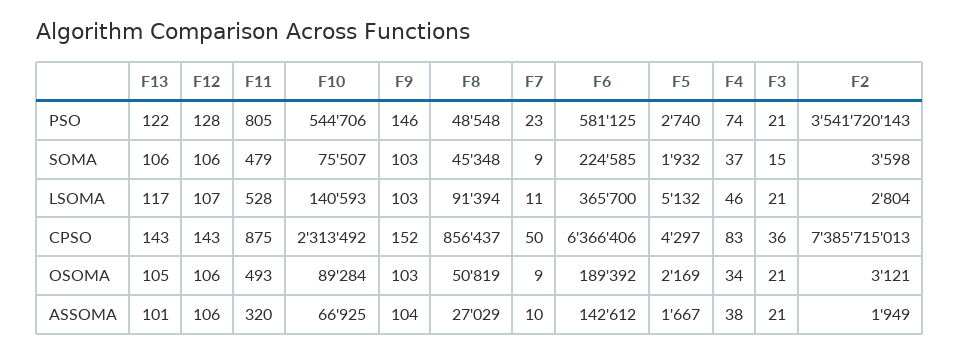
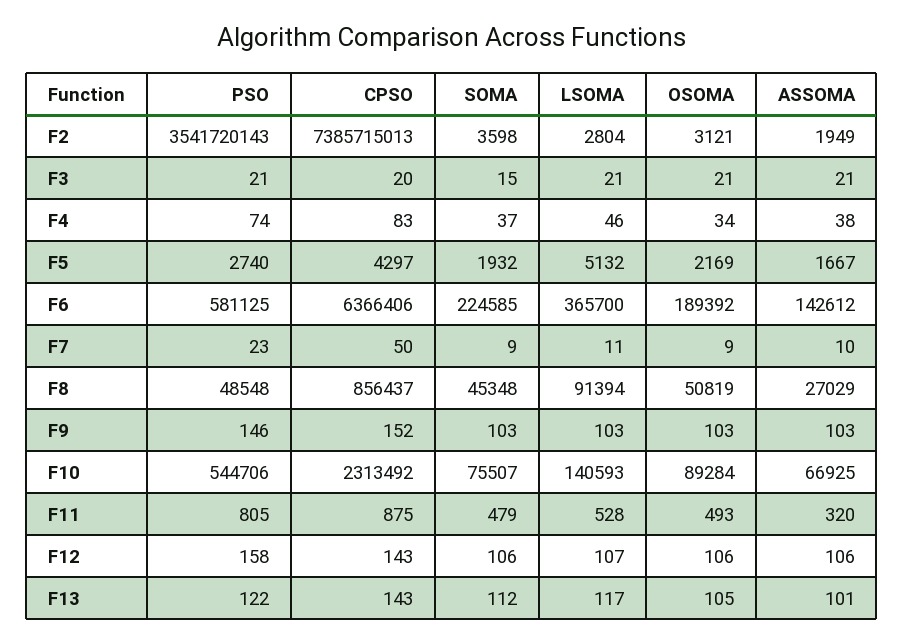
  {
    "F13": {
      "PSO": 122,
-     "SOMA": 106,
+     "SOMA": 112,
      "LSOMA": 117,
      "CPSO": 143,
      "OSOMA": 105,
      "ASSOMA": 101
    },
    "F12": {
-     "PSO": 128,
+     "PSO": 158,
      "SOMA": 106,
      "LSOMA": 107,
      "CPSO": 143,
      "OSOMA": 106,
      "ASSOMA": 106
    },
    "F11": {
      "PSO": 805,
      "SOMA": 479,
      "LSOMA": 528,
      "CPSO": 875,
      "OSOMA": 493,
      "ASSOMA": 320
    },
    "F10": {
      "PSO": 544706,
      "SOMA": 75507,
      "LSOMA": 140593,
      "CPSO": 2313492,
      "OSOMA": 89284,
      "ASSOMA": 66925
    },
    "F9": {
      "PSO": 146,
      "SOMA": 103,
      "LSOMA": 103,
      "CPSO": 152,
      "OSOMA": 103,
-     "ASSOMA": 104
+     "ASSOMA": 103
    },
    "F8": {
      "PSO": 48548,
      "SOMA": 45348,
      "LSOMA": 91394,
      "CPSO": 856437,
      "OSOMA": 50819,
      "ASSOMA": 27029
    },
    "F7": {
      "PSO": 23,
      "SOMA": 9,
      "LSOMA": 11,
      "CPSO": 50,
      "OSOMA": 9,
      "ASSOMA": 10
    },
    "F6": {
      "PSO": 581125,
      "SOMA": 224585,
      "LSOMA": 365700,
      "CPSO": 6366406,
      "OSOMA": 189392,
      "ASSOMA": 142612
    },
    "F5": {
      "PSO": 2740,
      "SOMA": 1932,
      "LSOMA": 5132,
      "CPSO": 4297,
      "OSOMA": 2169,
      "ASSOMA": 1667
    },
    "F4": {
      "PSO": 74,
      "SOMA": 37,
      "LSOMA": 46,
      "CPSO": 83,
      "OSOMA": 34,
      "ASSOMA": 38
    },
    "F3": {
      "PSO": 21,
      "SOMA": 15,
      "LSOMA": 21,
-     "CPSO": 36,
+     "CPSO": 20,
      "OSOMA": 21,
      "ASSOMA": 21
    },
    "F2": {
      "PSO": 3541720143,
      "SOMA": 3598,
      "LSOMA": 2804,
      "CPSO": 7385715013,
      "OSOMA": 3121,
      "ASSOMA": 1949
    }
  }

